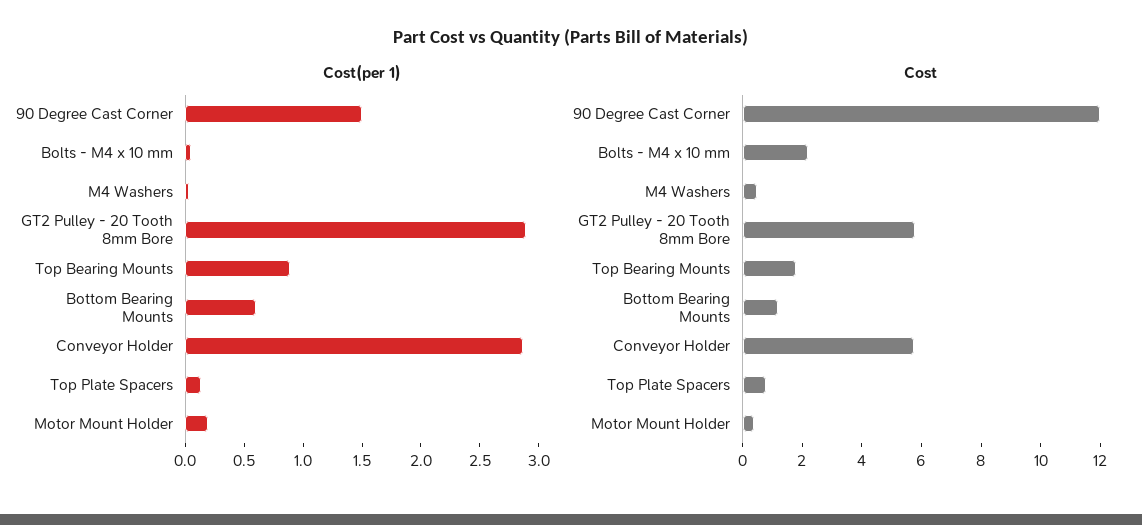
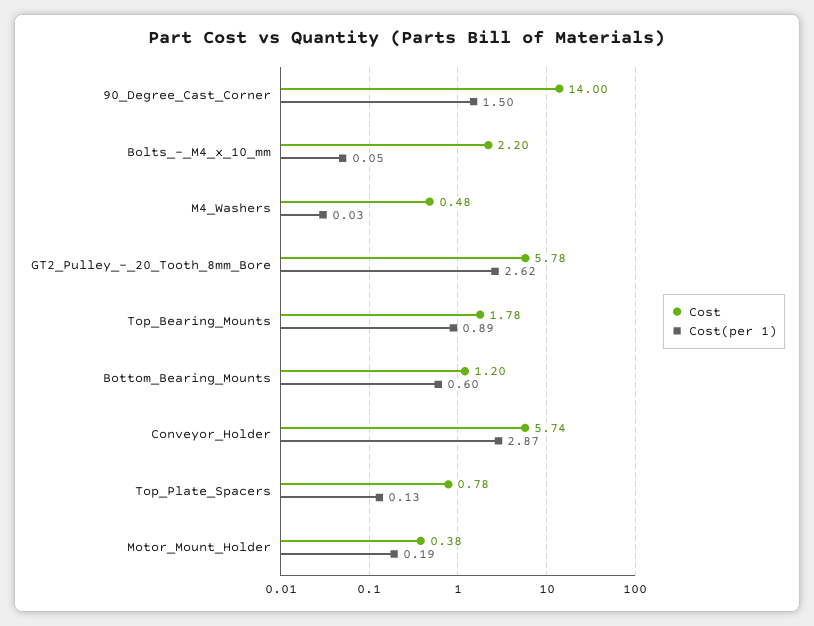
  {
    "Cost(per 1)": {
      "90 Degree Cast Corner": 1.5,
      "Bolts - M4 x 10 mm": 0.05,
      "M4 Washers": 0.03,
-     "GT2 Pulley - 20 Tooth 8mm Bore": 2.9,
+     "GT2 Pulley - 20 Tooth 8mm Bore": 2.62,
      "Top Bearing Mounts": 0.89,
      "Bottom Bearing Mounts": 0.6,
      "Conveyor Holder": 2.87,
      "Top Plate Spacers": 0.13,
      "Motor Mount Holder": 0.19
    },
    "Cost": {
-     "90 Degree Cast Corner": 12,
+     "90 Degree Cast Corner": 14,
      "Bolts - M4 x 10 mm": 2.2,
      "M4 Washers": 0.48,
      "GT2 Pulley - 20 Tooth 8mm Bore": 5.78,
      "Top Bearing Mounts": 1.78,
      "Bottom Bearing Mounts": 1.2,
      "Conveyor Holder": 5.74,
      "Top Plate Spacers": 0.78,
      "Motor Mount Holder": 0.38
    }
  }

